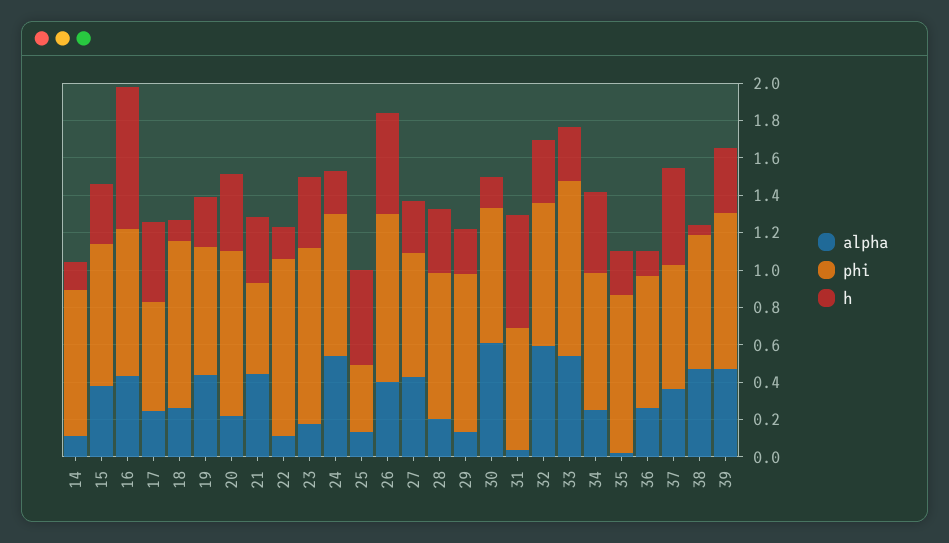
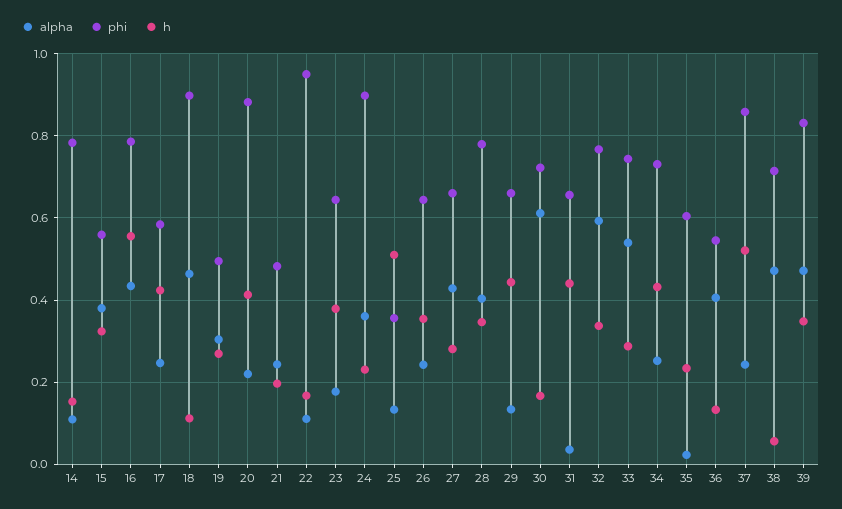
  {
    "alpha": {
      "14": 0.1,
      "15": 0.38,
      "16": 0.44,
      "17": 0.24,
-     "18": 0.25,
+     "18": 0.46,
-     "19": 0.45,
+     "19": 0.3,
      "20": 0.22,
-     "21": 0.45,
+     "21": 0.24,
      "22": 0.12,
      "23": 0.18,
-     "24": 0.55,
+     "24": 0.36,
      "25": 0.14,
-     "26": 0.4,
+     "26": 0.24,
      "27": 0.42,
-     "28": 0.2,
+     "28": 0.4,
      "29": 0.14,
      "30": 0.62,
      "31": 0.04,
      "32": 0.6,
      "33": 0.54,
      "34": 0.26,
      "35": 0.02,
-     "36": 0.25,
+     "36": 0.4,
-     "37": 0.35,
+     "37": 0.24,
      "38": 0.48,
      "39": 0.48
    },
    "phi": {
      "14": 0.78,
-     "15": 0.75,
+     "15": 0.56,
      "16": 0.78,
      "17": 0.58,
      "18": 0.9,
-     "19": 0.7,
+     "19": 0.5,
      "20": 0.88,
      "21": 0.48,
      "22": 0.96,
-     "23": 0.95,
+     "23": 0.64,
-     "24": 0.75,
+     "24": 0.9,
      "25": 0.36,
-     "26": 0.9,
+     "26": 0.64,
      "27": 0.66,
      "28": 0.78,
-     "29": 0.85,
+     "29": 0.66,
      "30": 0.72,
      "31": 0.66,
      "32": 0.76,
-     "33": 0.95,
+     "33": 0.74,
      "34": 0.74,
-     "35": 0.85,
+     "35": 0.6,
-     "36": 0.7,
+     "36": 0.54,
-     "37": 0.65,
+     "37": 0.86,
      "38": 0.72,
      "39": 0.84
    },
    "h": {
      "14": 0.16,
      "15": 0.32,
-     "16": 0.75,
+     "16": 0.56,
      "17": 0.42,
      "18": 0.12,
      "19": 0.26,
      "20": 0.42,
-     "21": 0.35,
+     "21": 0.2,
      "22": 0.16,
      "23": 0.38,
      "24": 0.24,
      "25": 0.52,
-     "26": 0.55,
+     "26": 0.36,
      "27": 0.28,
      "28": 0.34,
-     "29": 0.25,
+     "29": 0.44,
      "30": 0.16,
-     "31": 0.6,
+     "31": 0.44,
      "32": 0.34,
      "33": 0.28,
      "34": 0.44,
      "35": 0.24,
      "36": 0.14,
      "37": 0.52,
      "38": 0.06,
      "39": 0.34
    }
  }

